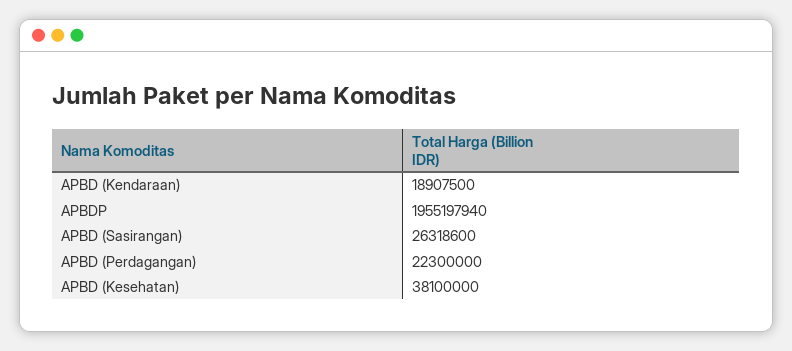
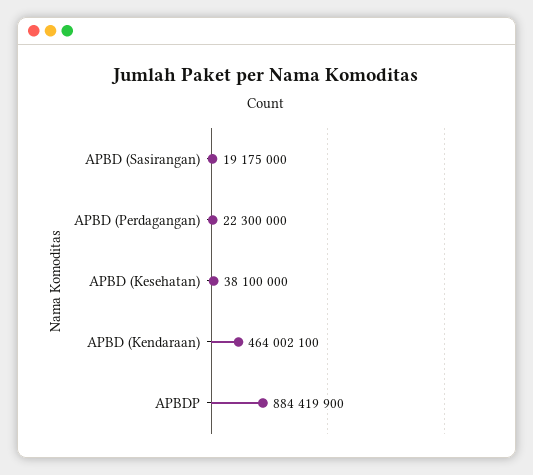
  {
-   "APBD (Kendaraan)": 18907500,
+   "APBD (Kendaraan)": 464002100,
-   "APBDP": 1955197940,
+   "APBDP": 884419900,
-   "APBD (Sasirangan)": 26318600,
+   "APBD (Sasirangan)": 19175000,
    "APBD (Perdagangan)": 22300000,
    "APBD (Kesehatan)": 38100000
  }

